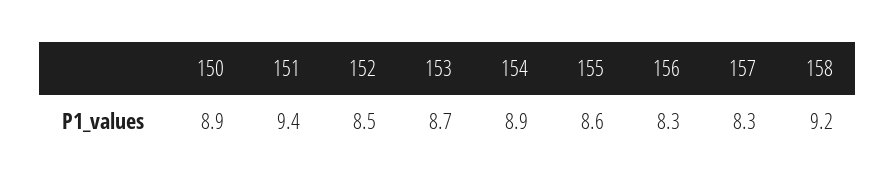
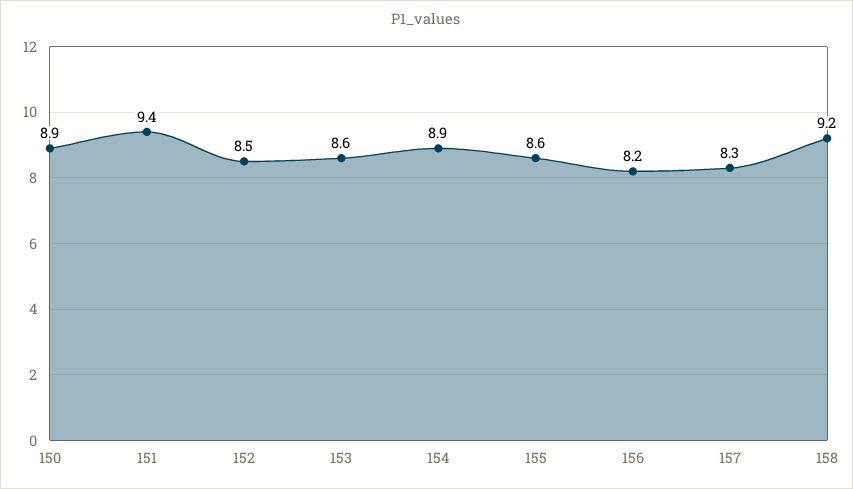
  {
    "150": 8.9,
    "151": 9.4,
    "152": 8.5,
-   "153": 8.7,
+   "153": 8.6,
    "154": 8.9,
    "155": 8.6,
-   "156": 8.3,
+   "156": 8.2,
    "157": 8.3,
    "158": 9.2
  }

